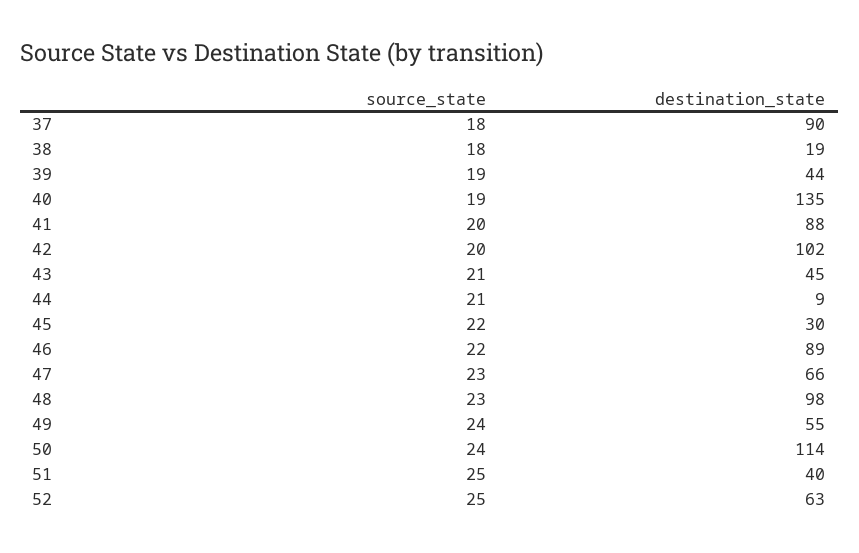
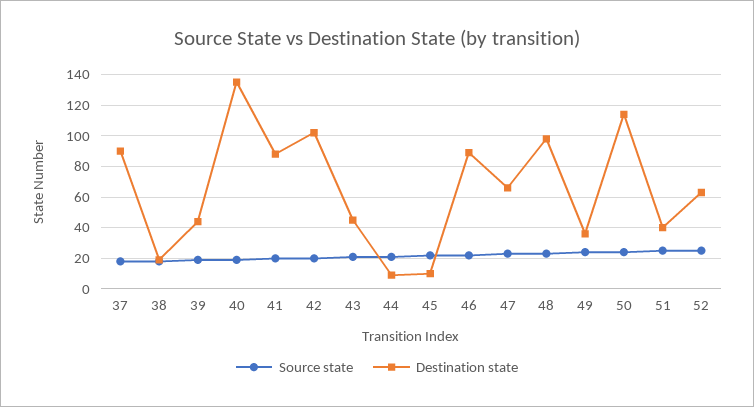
  {
    "source_state": {
      "37": 18,
      "38": 18,
      "39": 19,
      "40": 19,
      "41": 20,
      "42": 20,
      "43": 21,
      "44": 21,
      "45": 22,
      "46": 22,
      "47": 23,
      "48": 23,
      "49": 24,
      "50": 24,
      "51": 25,
      "52": 25
    },
    "destination_state": {
      "37": 90,
      "38": 19,
      "39": 44,
      "40": 135,
      "41": 88,
      "42": 102,
      "43": 45,
      "44": 9,
-     "45": 30,
+     "45": 10,
      "46": 89,
      "47": 66,
      "48": 98,
-     "49": 55,
+     "49": 35,
      "50": 114,
      "51": 40,
      "52": 63
    }
  }

